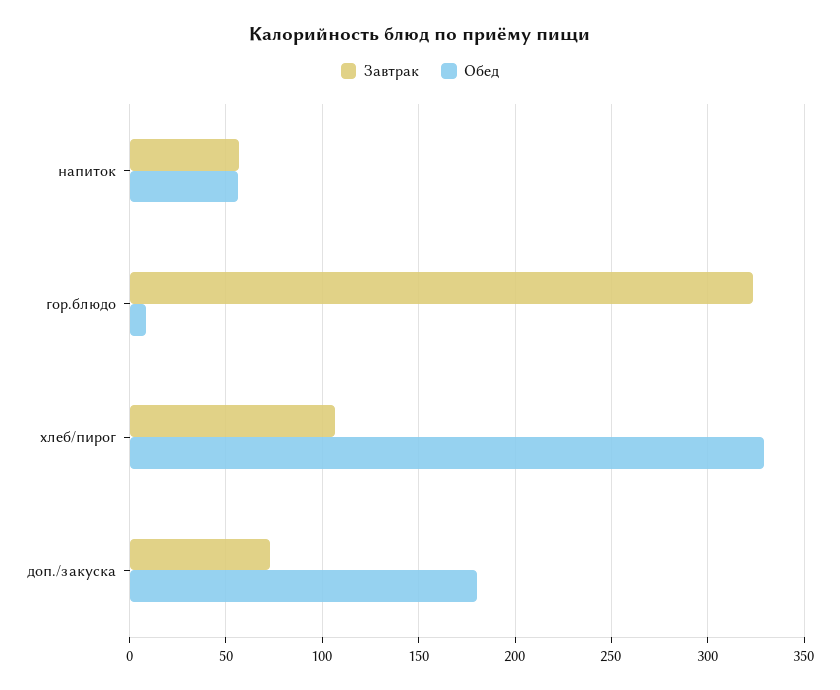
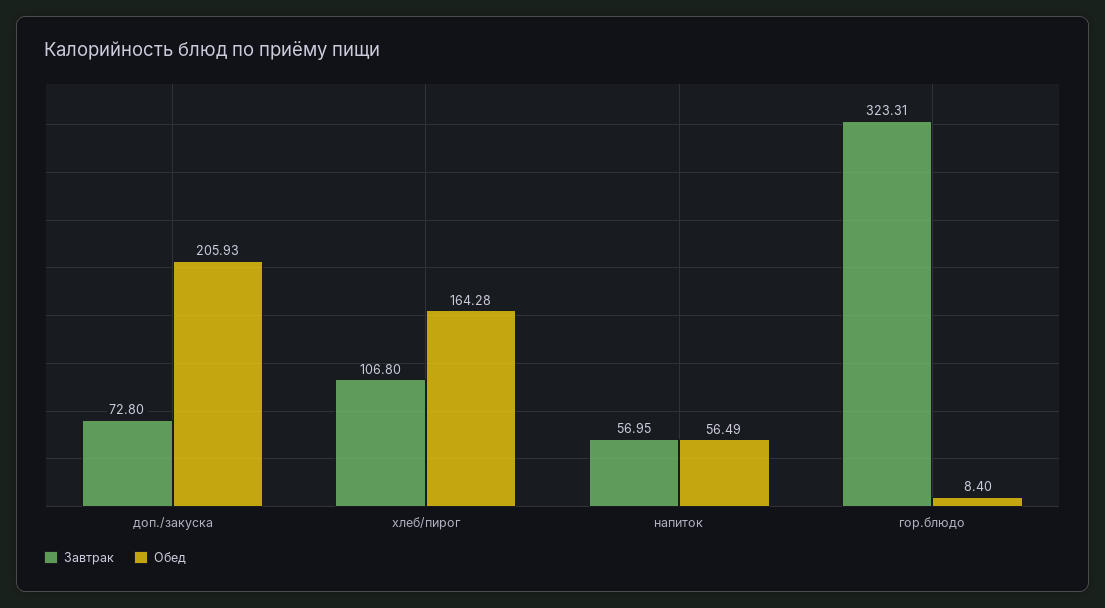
  {
    "Завтрак": {
      "напиток": 56.95,
      "гор.блюдо": 323.31,
      "хлеб/пирог": 106.8,
      "доп./закуска": 72.8
    },
    "Обед": {
      "напиток": 56.49,
      "гор.блюдо": 8.4,
-     "хлеб/пирог": 330,
+     "хлеб/пирог": 164.28,
-     "доп./закуска": 180
+     "доп./закуска": 205.93
    }
  }

